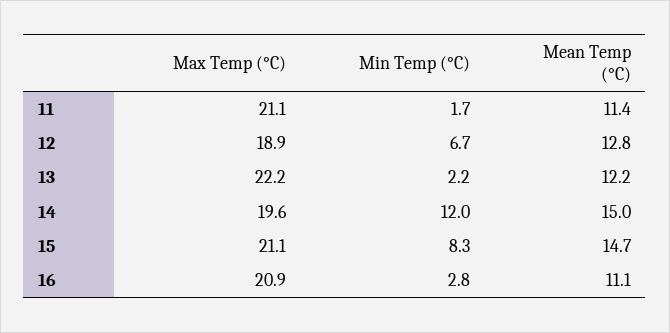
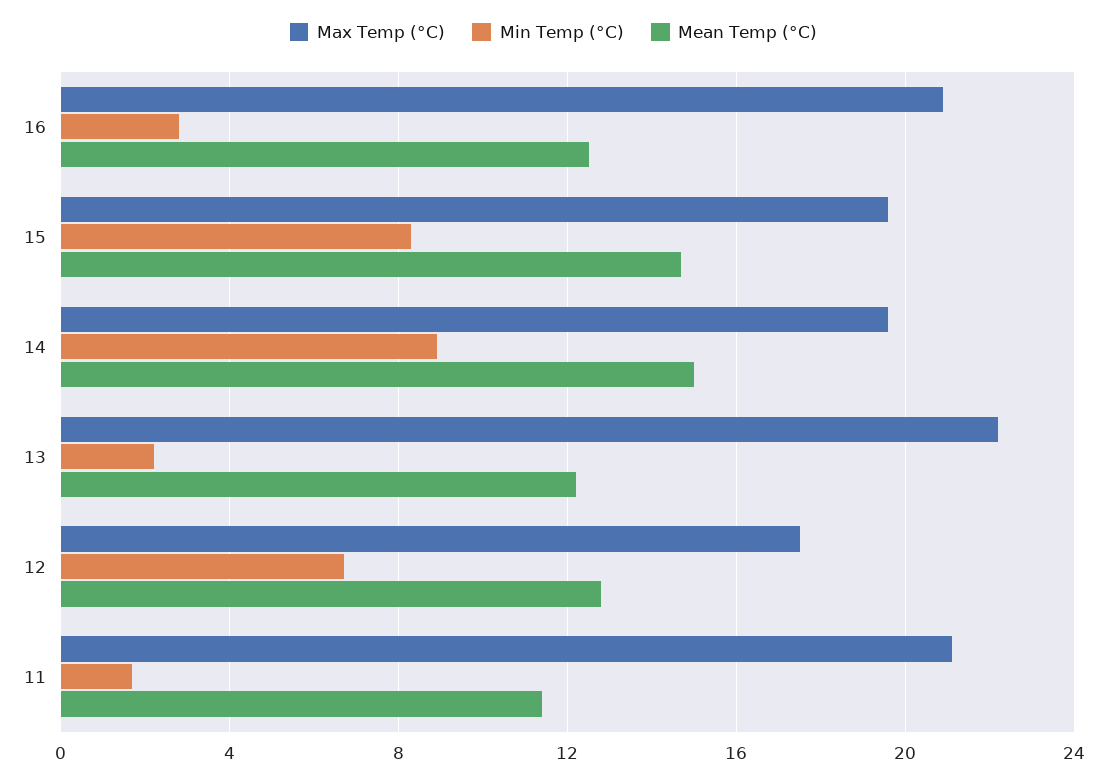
  {
    "Max Temp (°C)": {
      "11": 21.1,
-     "12": 18.9,
+     "12": 17.5,
      "13": 22.2,
      "14": 19.6,
-     "15": 21.1,
+     "15": 19.5,
      "16": 20.9
    },
    "Min Temp (°C)": {
      "11": 1.7,
      "12": 6.7,
      "13": 2.2,
-     "14": 12,
+     "14": 9,
      "15": 8.3,
      "16": 2.8
    },
    "Mean Temp (°C)": {
      "11": 11.4,
      "12": 12.8,
      "13": 12.2,
      "14": 15,
      "15": 14.7,
-     "16": 11.1
+     "16": 12.5
    }
  }

